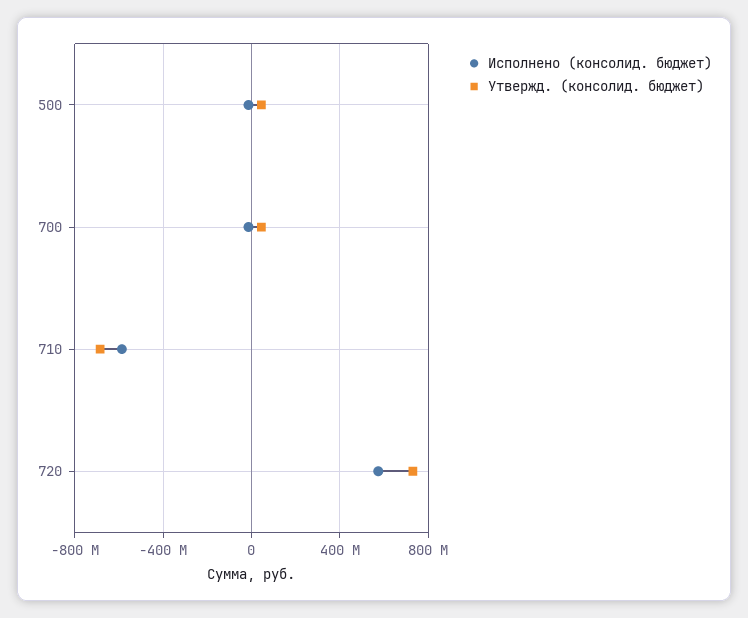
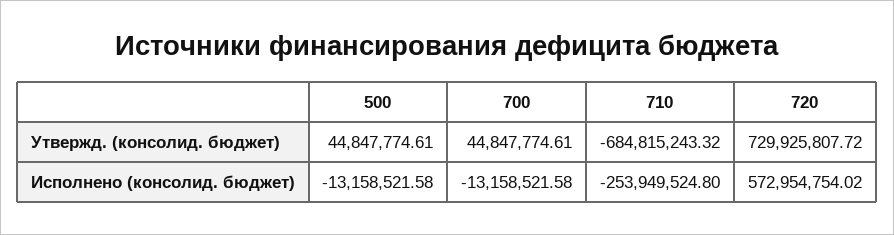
  {
    "Исполнено (консолид. бюджет)": {
      "500": -13158521.58,
      "700": -13158521.58,
-     "710": -600000000,
+     "710": -253949524.8,
      "720": 572954754.02
    },
    "Утвержд. (консолид. бюджет)": {
      "500": 44847774.61,
      "700": 44847774.61,
      "710": -684815243.32,
      "720": 729925807.72
    }
  }

